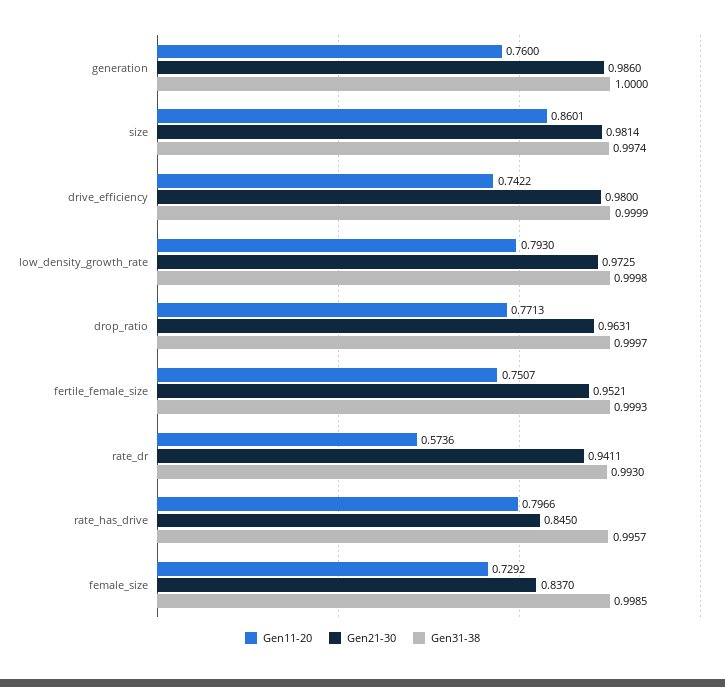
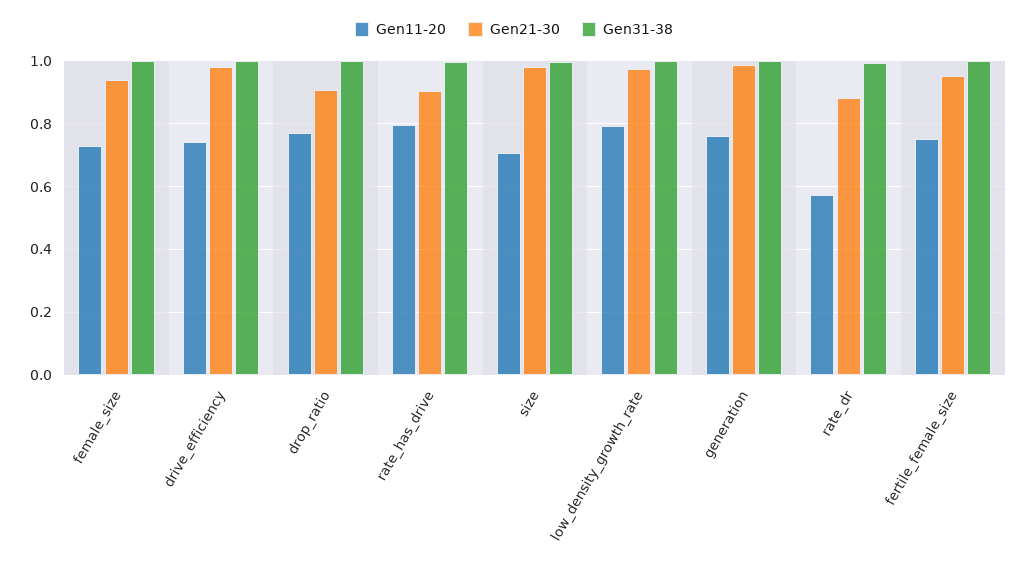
  {
    "Gen11-20": {
      "generation": 0.76,
-     "size": 0.8601,
+     "size": 0.7,
      "drive_efficiency": 0.7422,
      "low_density_growth_rate": 0.793,
      "drop_ratio": 0.7713,
      "fertile_female_size": 0.7507,
      "rate_dr": 0.5736,
      "rate_has_drive": 0.7966,
      "female_size": 0.7292
    },
    "Gen21-30": {
      "generation": 0.986,
      "size": 0.9814,
      "drive_efficiency": 0.98,
      "low_density_growth_rate": 0.9725,
-     "drop_ratio": 0.9631,
+     "drop_ratio": 0.9,
      "fertile_female_size": 0.9521,
-     "rate_dr": 0.9411,
+     "rate_dr": 0.88,
-     "rate_has_drive": 0.845,
+     "rate_has_drive": 0.9,
-     "female_size": 0.837
+     "female_size": 0.94
    },
    "Gen31-38": {
      "generation": 1,
      "size": 0.9974,
      "drive_efficiency": 0.9999,
      "low_density_growth_rate": 0.9998,
      "drop_ratio": 0.9997,
      "fertile_female_size": 0.9993,
      "rate_dr": 0.993,
      "rate_has_drive": 0.9957,
      "female_size": 0.9985
    }
  }

